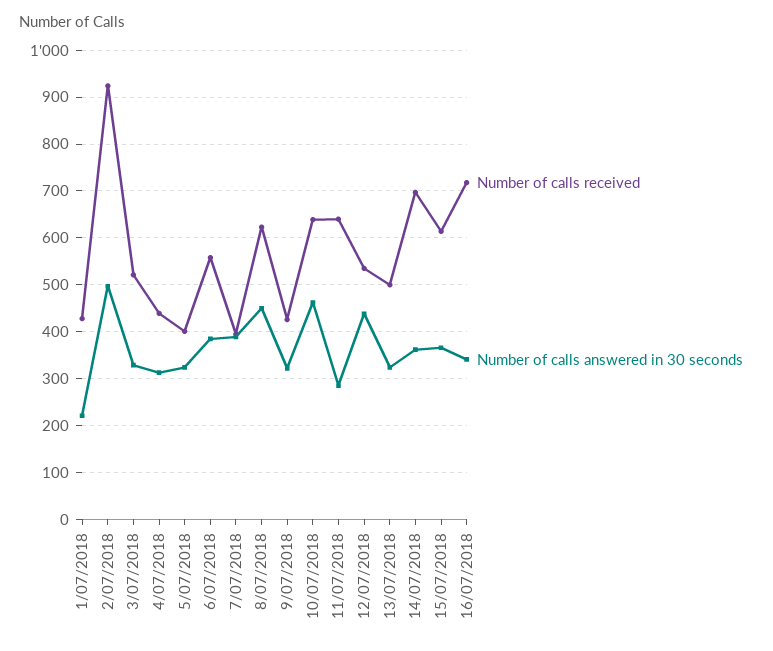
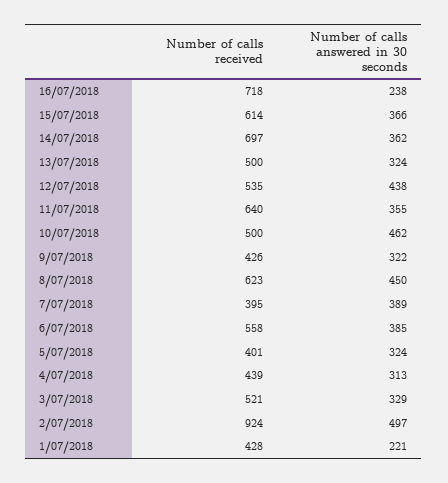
  {
    "Number of calls received": {
      "1/07/2018": 428,
      "2/07/2018": 924,
      "3/07/2018": 521,
      "4/07/2018": 439,
      "5/07/2018": 401,
      "6/07/2018": 558,
      "7/07/2018": 395,
      "8/07/2018": 623,
      "9/07/2018": 426,
-     "10/07/2018": 640,
+     "10/07/2018": 500,
      "11/07/2018": 640,
      "12/07/2018": 535,
      "13/07/2018": 500,
      "14/07/2018": 697,
      "15/07/2018": 614,
      "16/07/2018": 718
    },
    "Number of calls answered in 30 seconds": {
      "1/07/2018": 221,
      "2/07/2018": 497,
      "3/07/2018": 329,
      "4/07/2018": 313,
      "5/07/2018": 324,
      "6/07/2018": 385,
      "7/07/2018": 389,
      "8/07/2018": 450,
      "9/07/2018": 322,
      "10/07/2018": 462,
-     "11/07/2018": 280,
+     "11/07/2018": 355,
      "12/07/2018": 438,
      "13/07/2018": 324,
      "14/07/2018": 362,
      "15/07/2018": 366,
-     "16/07/2018": 340
+     "16/07/2018": 238
    }
  }

